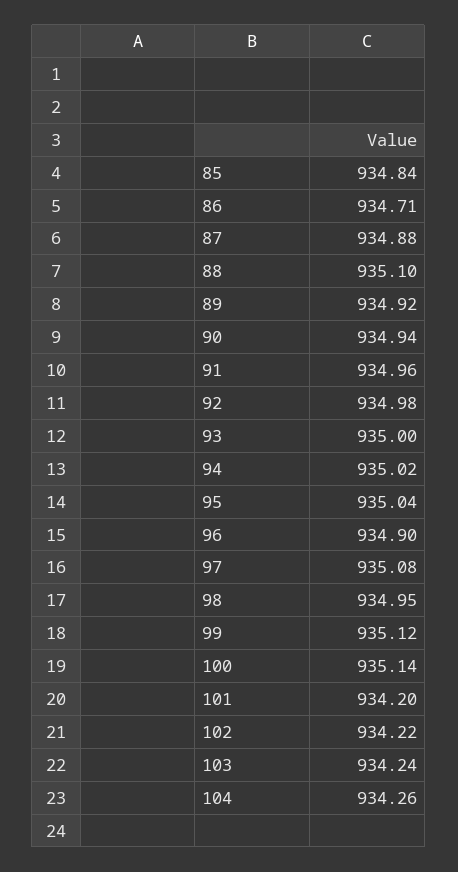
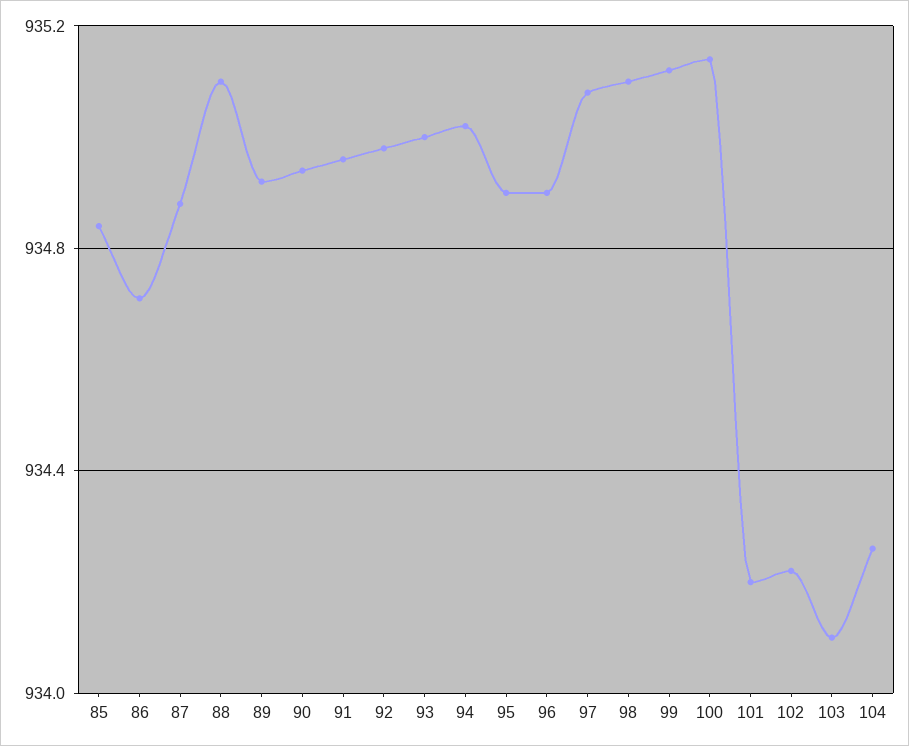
  {
    "85": 934.84,
    "86": 934.71,
    "87": 934.88,
    "88": 935.1,
    "89": 934.92,
    "90": 934.94,
    "91": 934.96,
    "92": 934.98,
    "93": 935,
    "94": 935.02,
-   "95": 935.04,
+   "95": 934.9,
    "96": 934.9,
    "97": 935.08,
-   "98": 934.95,
+   "98": 935.1,
    "99": 935.12,
    "100": 935.14,
    "101": 934.2,
    "102": 934.22,
-   "103": 934.24,
+   "103": 934.1,
    "104": 934.26
  }

